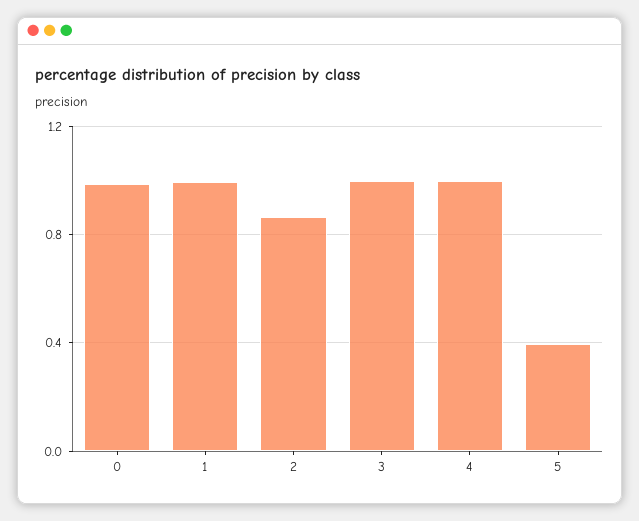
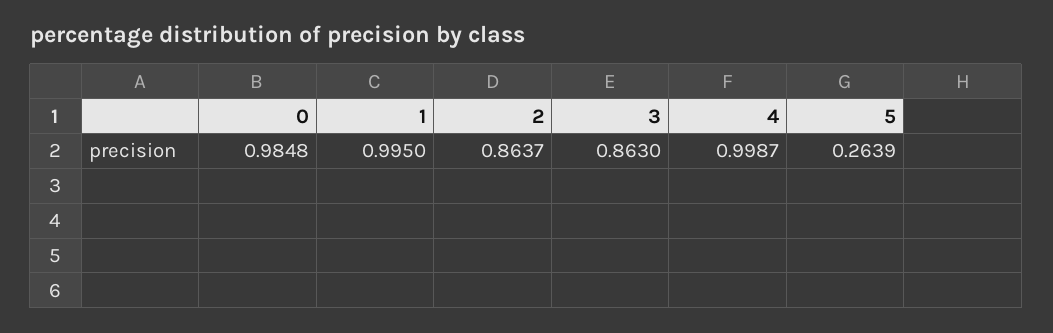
  {
    "0": 0.9848,
    "1": 0.995,
    "2": 0.8637,
-   "3": 1,
+   "3": 0.863,
    "4": 0.9987,
-   "5": 0.4
+   "5": 0.2639
  }

